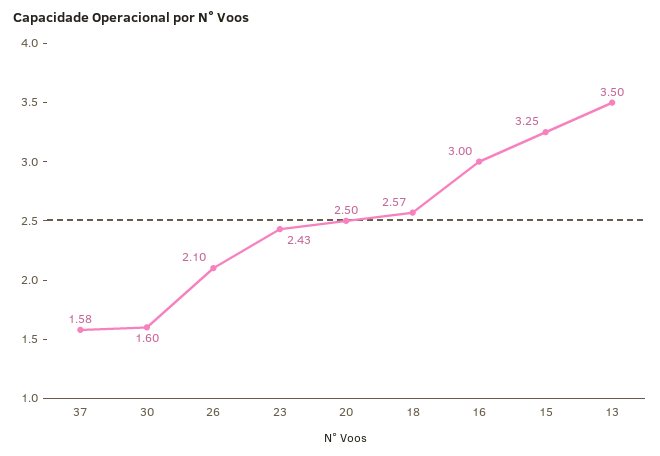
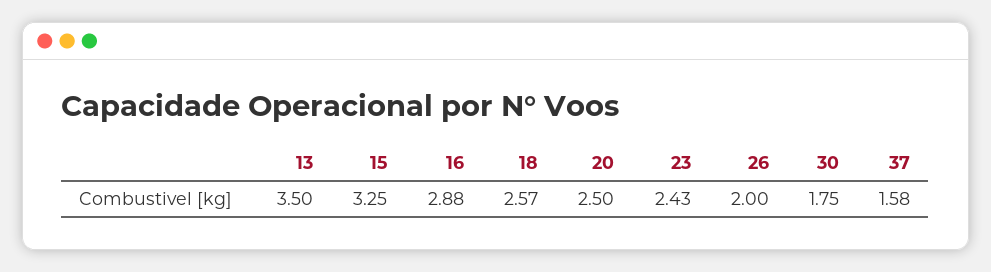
  {
    "37": 1.58,
-   "30": 1.6,
+   "30": 1.75,
-   "26": 2.1,
+   "26": 2,
    "23": 2.43,
    "20": 2.5,
    "18": 2.57,
-   "16": 3,
+   "16": 2.88,
    "15": 3.25,
    "13": 3.5
  }

